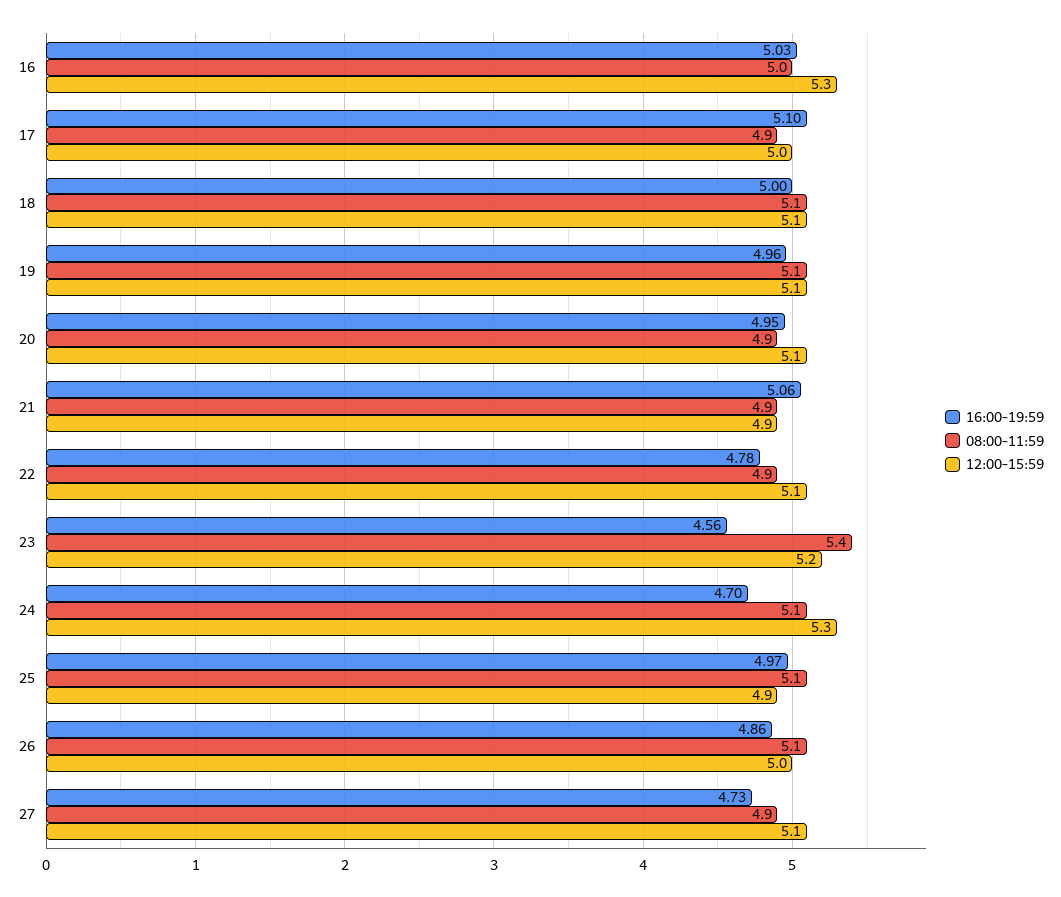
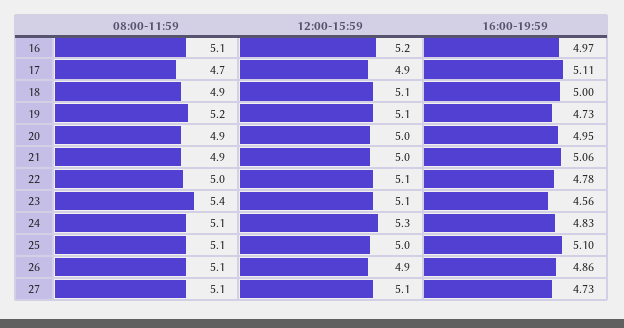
  {
    "16:00-19:59": {
-     "16": 5.03,
+     "16": 4.97,
-     "17": 5.1,
+     "17": 5.11,
      "18": 5,
-     "19": 4.96,
+     "19": 4.73,
      "20": 4.95,
      "21": 5.06,
      "22": 4.78,
      "23": 4.56,
-     "24": 4.7,
+     "24": 4.83,
-     "25": 4.97,
+     "25": 5.1,
      "26": 4.86,
      "27": 4.73
    },
    "08:00-11:59": {
-     "16": 5,
+     "16": 5.1,
-     "17": 4.9,
+     "17": 4.7,
-     "18": 5.1,
+     "18": 4.9,
-     "19": 5.1,
+     "19": 5.2,
      "20": 4.9,
      "21": 4.9,
-     "22": 4.9,
+     "22": 5,
      "23": 5.4,
      "24": 5.1,
      "25": 5.1,
      "26": 5.1,
-     "27": 4.9
+     "27": 5.1
    },
    "12:00-15:59": {
-     "16": 5.3,
+     "16": 5.2,
-     "17": 5,
+     "17": 4.9,
      "18": 5.1,
      "19": 5.1,
-     "20": 5.1,
+     "20": 5,
-     "21": 4.9,
+     "21": 5,
      "22": 5.1,
-     "23": 5.2,
+     "23": 5.1,
      "24": 5.3,
-     "25": 4.9,
+     "25": 5,
-     "26": 5,
+     "26": 4.9,
      "27": 5.1
    }
  }

